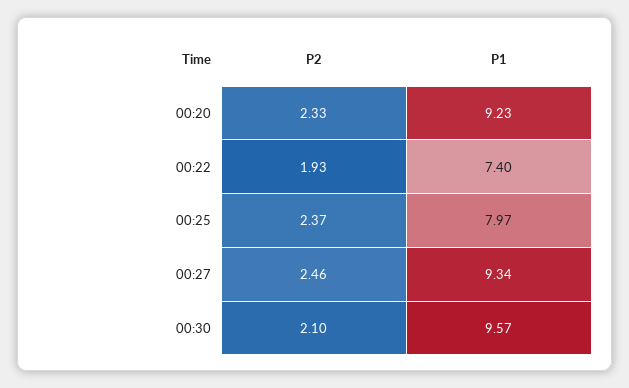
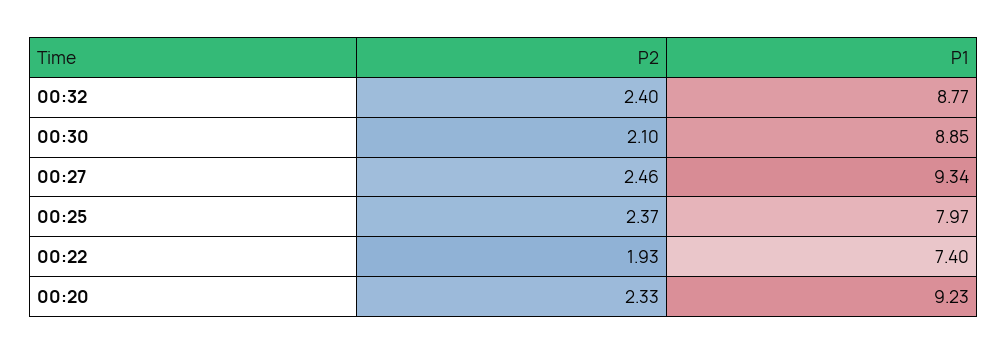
  {
    "P2": {
      "00:20": 2.33,
      "00:22": 1.93,
      "00:25": 2.37,
      "00:27": 2.46,
-     "00:30": 2.1
+     "00:30": 2.1,
+     "00:32": 2.4
    },
    "P1": {
      "00:20": 9.23,
      "00:22": 7.4,
      "00:25": 7.97,
      "00:27": 9.34,
-     "00:30": 9.57
+     "00:30": 8.85,
+     "00:32": 8.77
    }
  }

